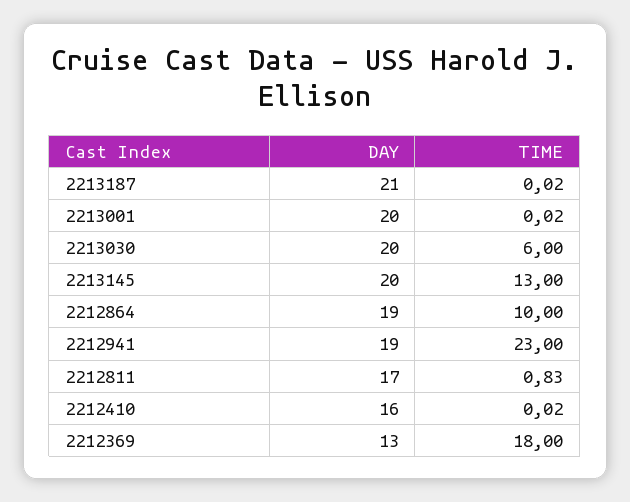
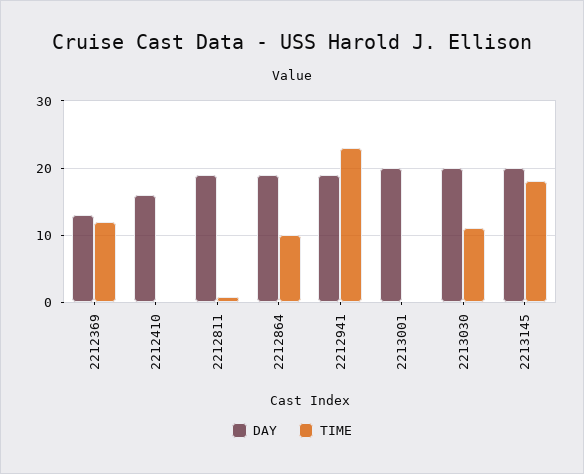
  {
    "DAY": {
-     "2213187": 21,
      "2213001": 20,
      "2213030": 20,
      "2213145": 20,
      "2212864": 19,
      "2212941": 19,
-     "2212811": 17,
+     "2212811": 19,
      "2212410": 16,
      "2212369": 13
    },
    "TIME": {
-     "2213187": 0.02,
      "2213001": 0.02,
-     "2213030": 6,
+     "2213030": 11,
-     "2213145": 13,
+     "2213145": 18,
      "2212864": 10,
      "2212941": 23,
      "2212811": 0.83,
      "2212410": 0.02,
-     "2212369": 18
+     "2212369": 12
    }
  }

